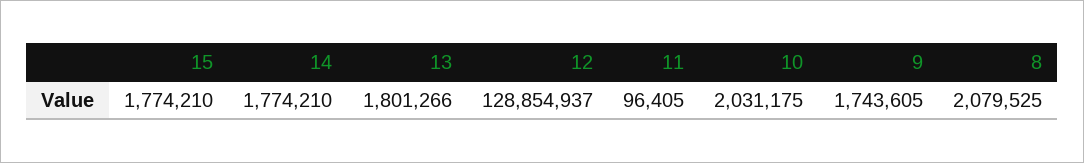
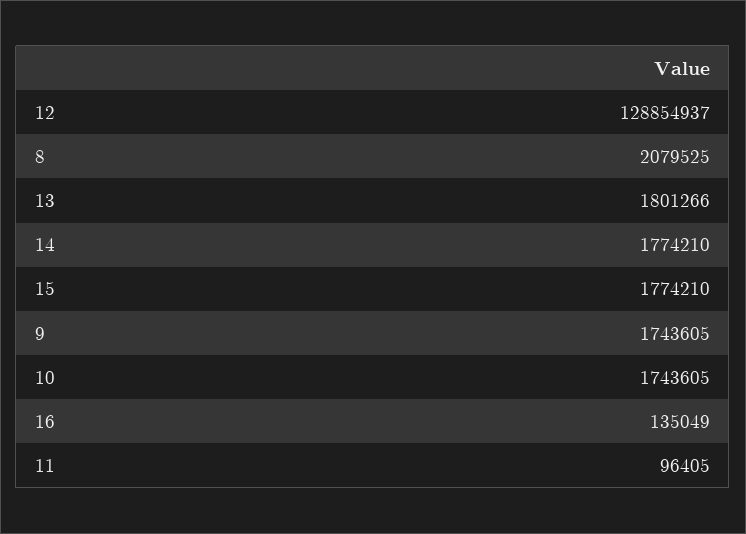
  {
    "15": 1774210,
    "14": 1774210,
    "13": 1801266,
    "12": 128854937,
    "11": 96405,
-   "10": 2031175,
+   "10": 1743605,
    "9": 1743605,
-   "8": 2079525
+   "8": 2079525,
+   "16": 135049
  }

